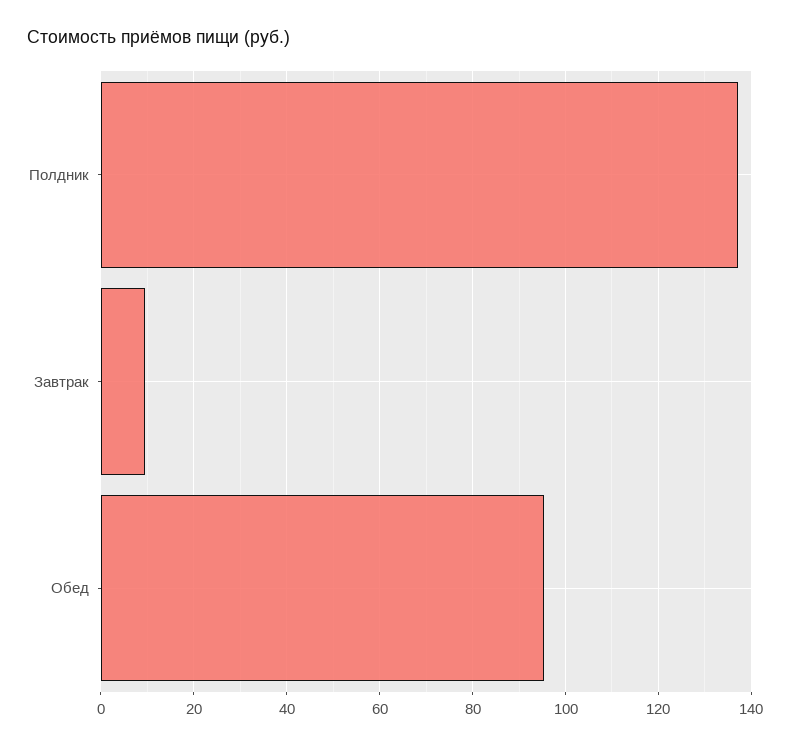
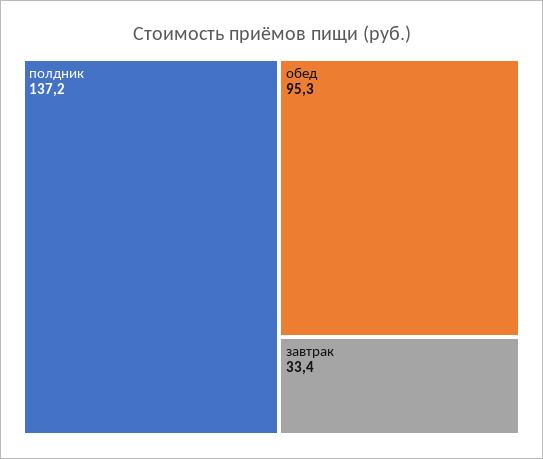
  {
    "Полдник": 137.2,
-   "Завтрак": 10,
+   "Завтрак": 33.4,
    "Обед": 95.3
  }

